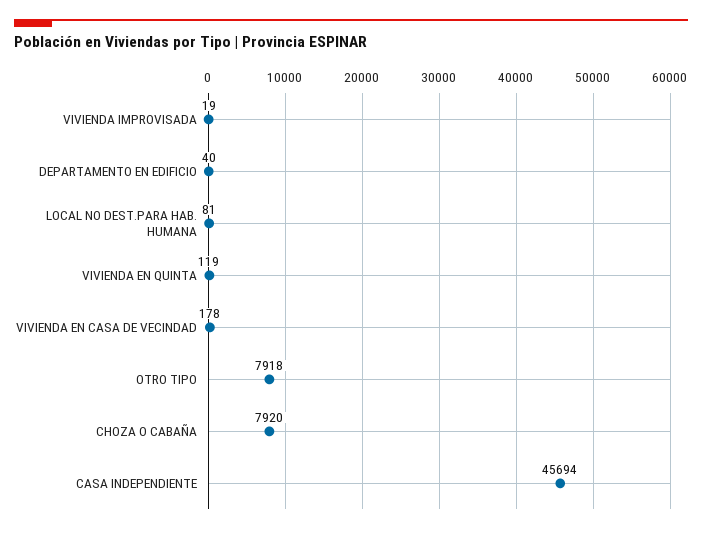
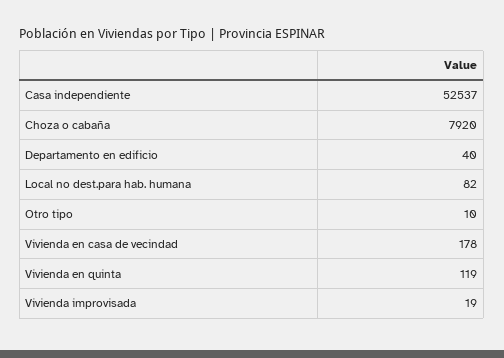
  {
    "VIVIENDA IMPROVISADA": 19,
    "DEPARTAMENTO EN EDIFICIO": 40,
-   "LOCAL NO DEST.PARA HAB. HUMANA": 81,
+   "LOCAL NO DEST.PARA HAB. HUMANA": 82,
    "VIVIENDA EN QUINTA": 119,
    "VIVIENDA EN CASA DE VECINDAD": 178,
-   "OTRO TIPO": 7918,
+   "OTRO TIPO": 10,
    "CHOZA O CABAÑA": 7920,
-   "CASA INDEPENDIENTE": 45694
+   "CASA INDEPENDIENTE": 52537
  }

